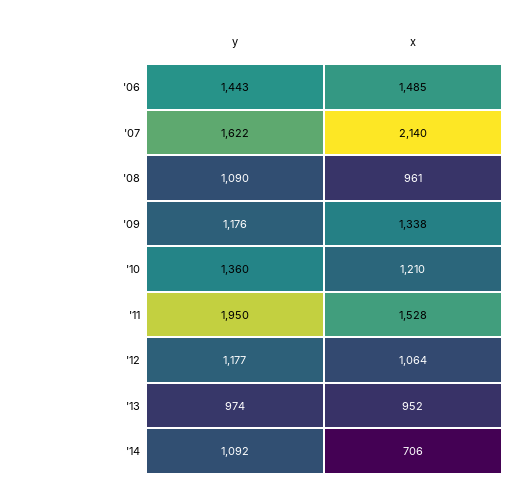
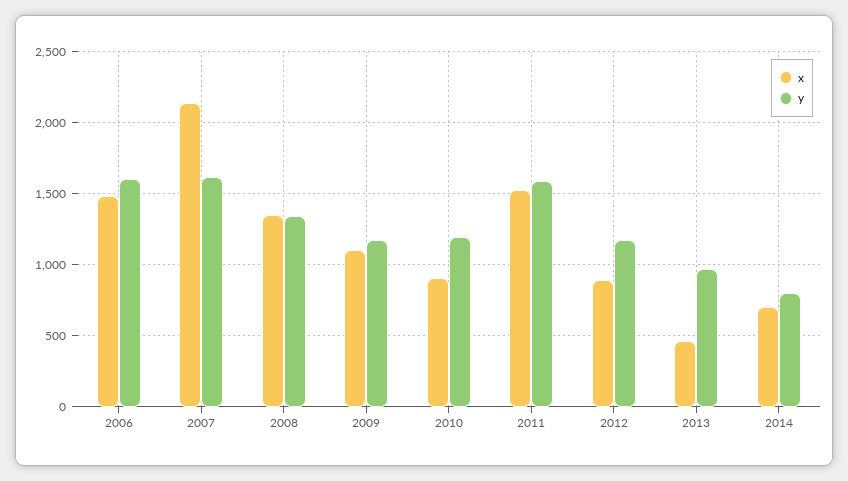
  {
    "y": {
-     "'06": 1443,
+     "'06": 1600,
      "'07": 1622,
-     "'08": 1090,
+     "'08": 1350,
      "'09": 1176,
-     "'10": 1360,
+     "'10": 1200,
-     "'11": 1950,
+     "'11": 1600,
      "'12": 1177,
      "'13": 974,
-     "'14": 1092
+     "'14": 800
    },
    "x": {
      "'06": 1485,
      "'07": 2140,
-     "'08": 961,
+     "'08": 1350,
-     "'09": 1338,
+     "'09": 1100,
-     "'10": 1210,
+     "'10": 900,
      "'11": 1528,
-     "'12": 1064,
+     "'12": 900,
-     "'13": 952,
+     "'13": 450,
      "'14": 706
    }
  }

